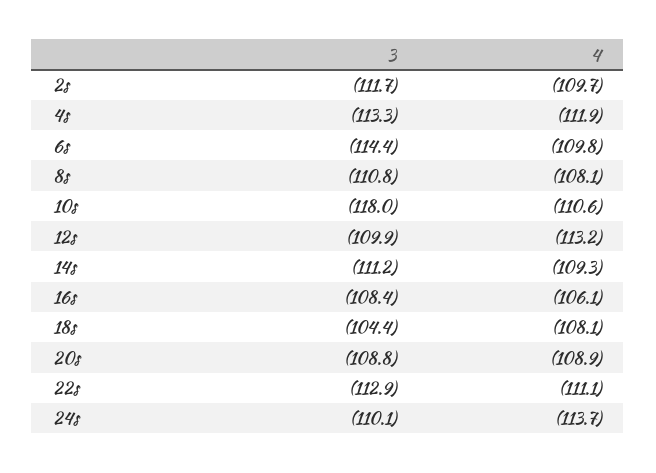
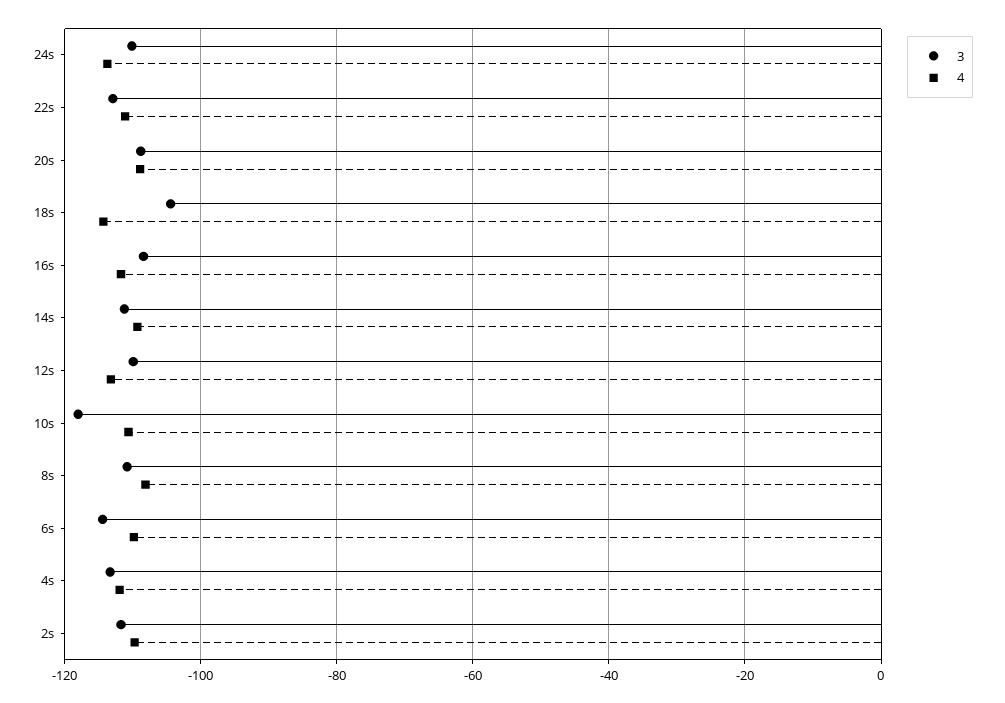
  {
    "3": {
      "2s": -111.7,
      "4s": -113.3,
      "6s": -114.4,
      "8s": -110.8,
      "10s": -118,
      "12s": -109.9,
      "14s": -111.2,
      "16s": -108.4,
      "18s": -104.4,
      "20s": -108.8,
      "22s": -112.9,
      "24s": -110.1
    },
    "4": {
      "2s": -109.7,
      "4s": -111.9,
      "6s": -109.8,
      "8s": -108.1,
      "10s": -110.6,
      "12s": -113.2,
      "14s": -109.3,
-     "16s": -106.1,
+     "16s": -112,
-     "18s": -108.1,
+     "18s": -114,
      "20s": -108.9,
      "22s": -111.1,
      "24s": -113.7
    }
  }

